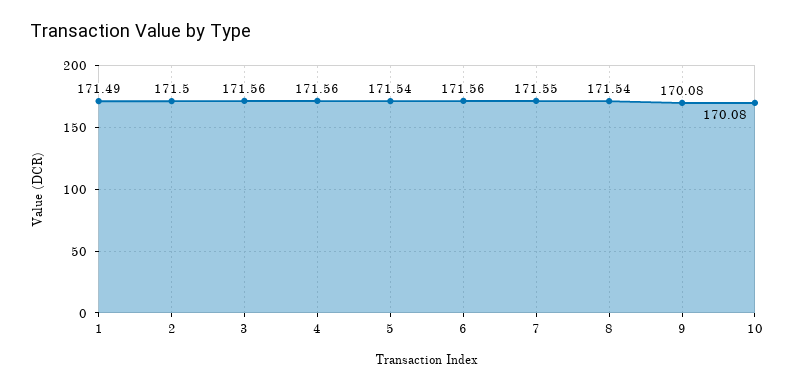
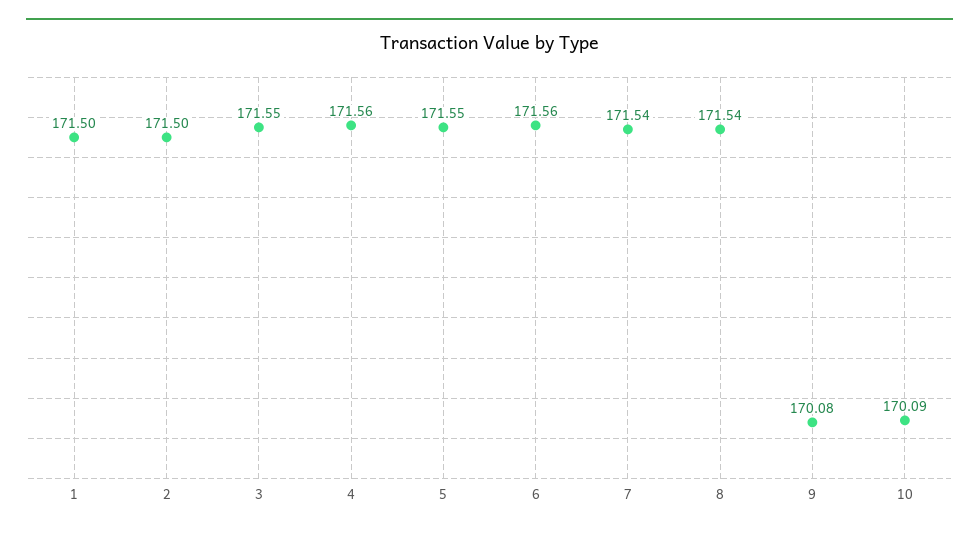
  {
-   "1": 171.49,
+   "1": 171.5,
    "2": 171.5,
-   "3": 171.56,
+   "3": 171.55,
    "4": 171.56,
-   "5": 171.54,
+   "5": 171.55,
    "6": 171.56,
-   "7": 171.55,
+   "7": 171.54,
    "8": 171.54,
    "9": 170.08,
-   "10": 170.08
+   "10": 170.09
  }

